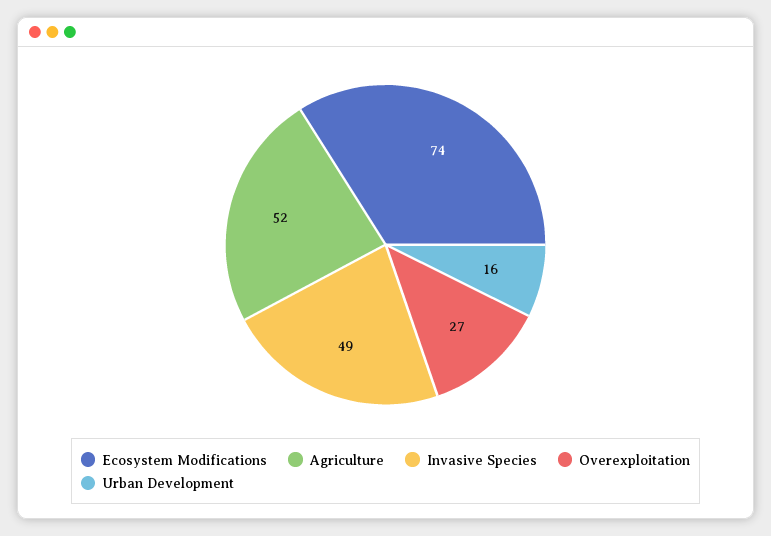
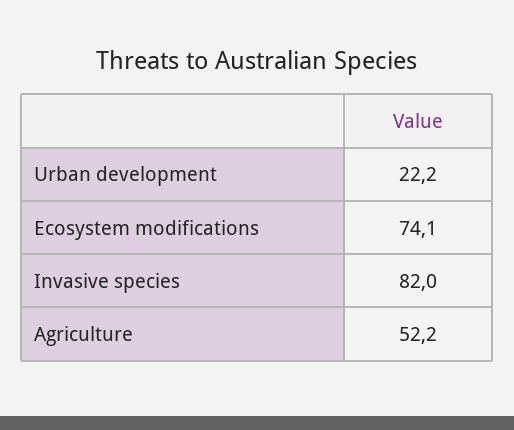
  {
    "Ecosystem Modifications": 74.1,
    "Agriculture": 52.2,
-   "Invasive Species": 49,
+   "Invasive Species": 82,
-   "Overexploitation": 27,
-   "Urban Development": 16
+   "Urban Development": 22.2
  }

